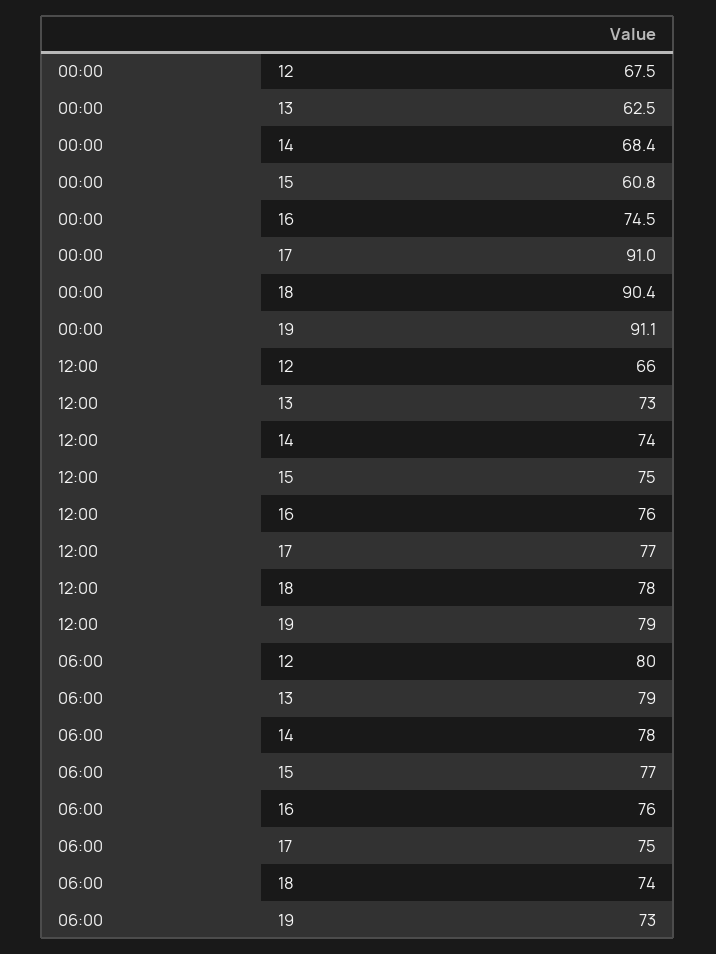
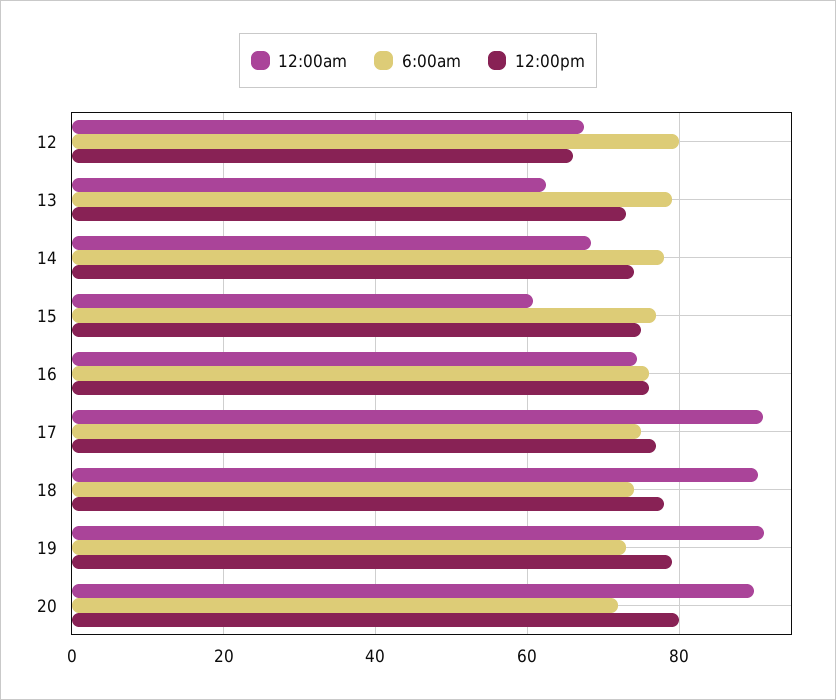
  {
    "00:00": {
      "12": 67.5,
      "13": 62.5,
      "14": 68.4,
      "15": 60.8,
      "16": 74.5,
      "17": 91,
      "18": 90.4,
-     "19": 91.1
+     "19": 91.1,
+     "20": 90
    },
    "12:00": {
      "12": 66,
      "13": 73,
      "14": 74,
      "15": 75,
      "16": 76,
      "17": 77,
      "18": 78,
-     "19": 79
+     "19": 79,
+     "20": 80
    },
    "06:00": {
      "12": 80,
      "13": 79,
      "14": 78,
      "15": 77,
      "16": 76,
      "17": 75,
      "18": 74,
-     "19": 73
+     "19": 73,
+     "20": 72
    }
  }

